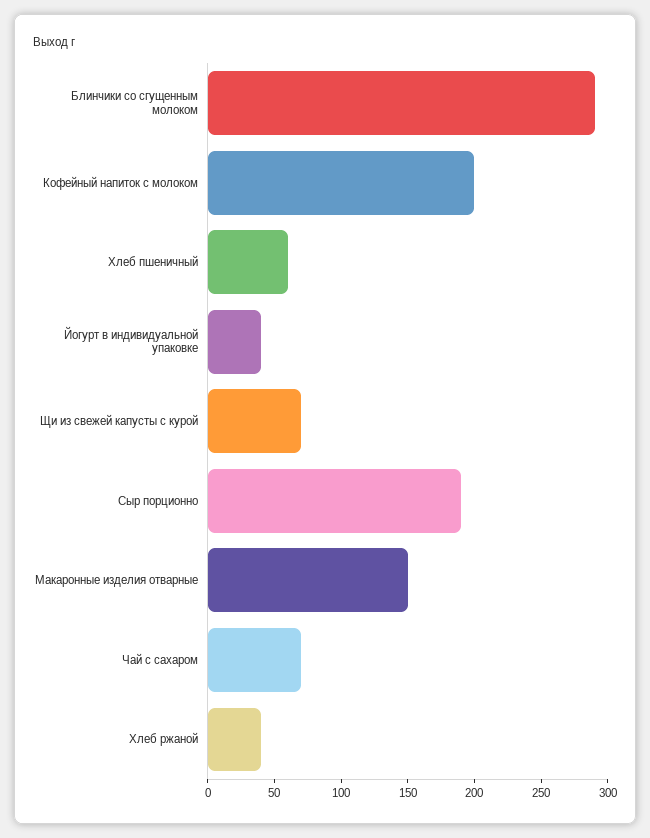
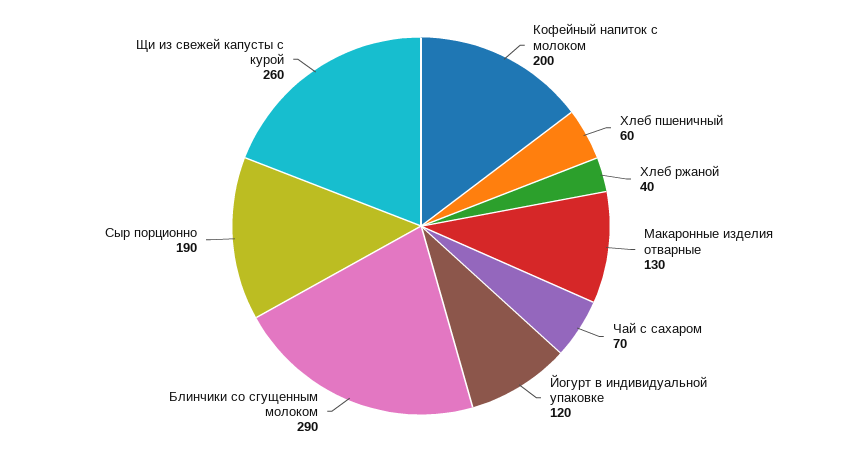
  {
    "Блинчики со сгущенным молоком": 290,
    "Кофейный напиток с молоком": 200,
    "Хлеб пшеничный": 60,
-   "Йогурт в индивидуальной упаковке": 40,
+   "Йогурт в индивидуальной упаковке": 120,
-   "Щи из свежей капусты с курой": 70,
+   "Щи из свежей капусты с курой": 260,
    "Сыр порционно": 190,
-   "Макаронные изделия отварные": 150,
+   "Макаронные изделия отварные": 130,
    "Чай с сахаром": 70,
    "Хлеб ржаной": 40
  }

